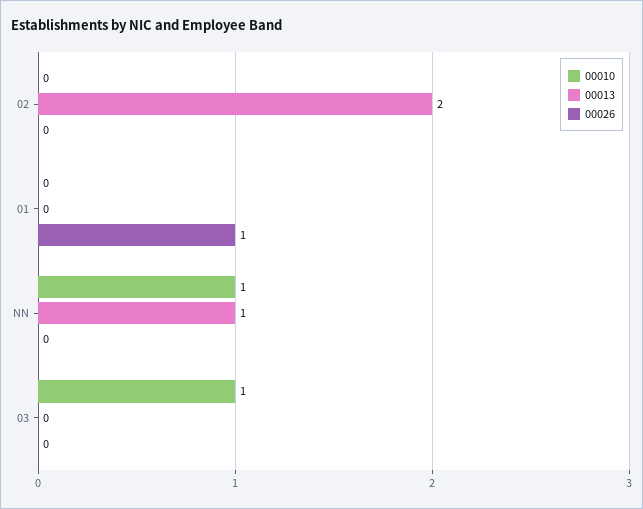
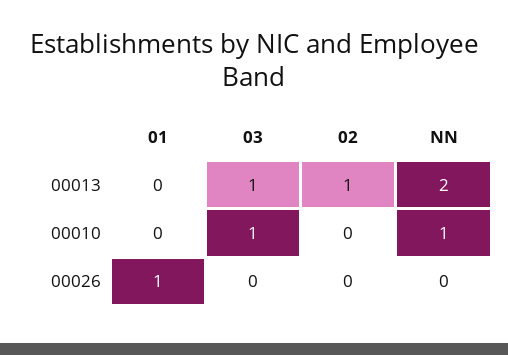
  {
    "00010": {
      "02": 0,
      "01": 0,
      "NN": 1,
      "03": 1
    },
    "00013": {
-     "02": 2,
+     "02": 1,
      "01": 0,
-     "NN": 1,
+     "NN": 2,
-     "03": 0
+     "03": 1
    },
    "00026": {
      "02": 0,
      "01": 1,
      "NN": 0,
      "03": 0
    }
  }

